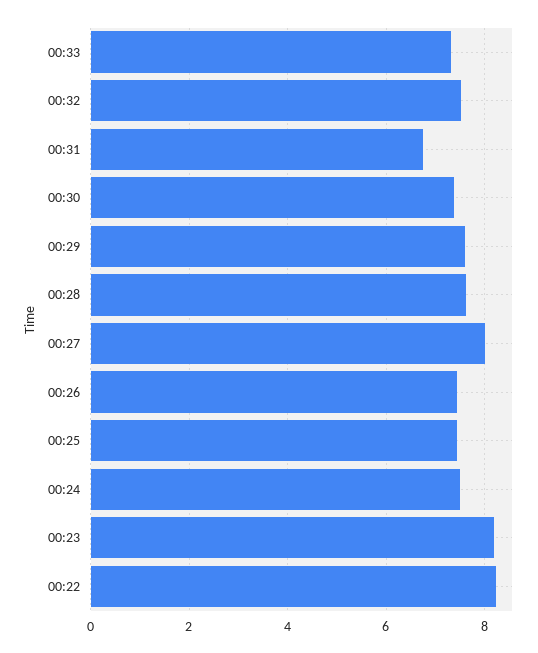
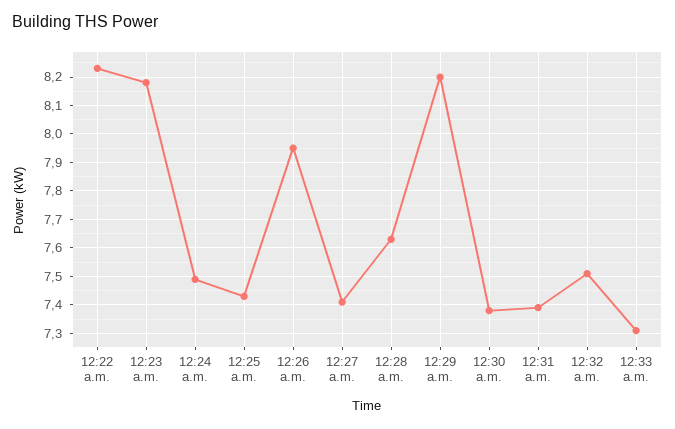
  {
    "00:33": 7.3,
    "00:32": 7.5,
-   "00:31": 6.8,
+   "00:31": 7.4,
    "00:30": 7.4,
-   "00:29": 7.6,
+   "00:29": 8.2,
    "00:28": 7.65,
-   "00:27": 8,
+   "00:27": 7.4,
-   "00:26": 7.4,
+   "00:26": 7.95,
    "00:25": 7.45,
    "00:24": 7.5,
    "00:23": 8.2,
    "00:22": 8.25
  }

